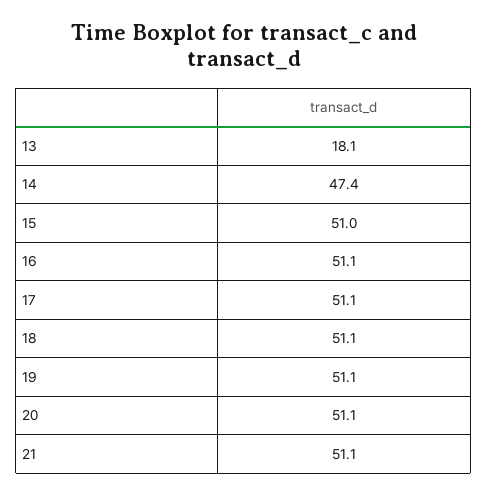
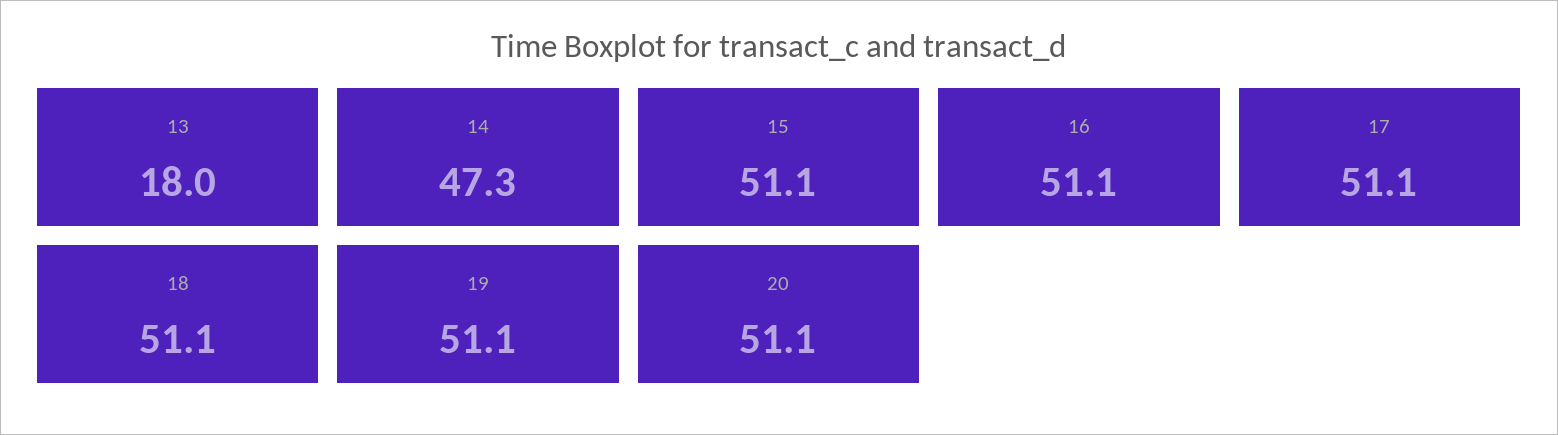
  {
-   "13": 18.1,
+   "13": 18,
-   "14": 47.4,
+   "14": 47.3,
-   "15": 51,
+   "15": 51.1,
    "16": 51.1,
    "17": 51.1,
    "18": 51.1,
    "19": 51.1,
-   "20": 51.1,
+   "20": 51.1
-   "21": 51.1
  }

